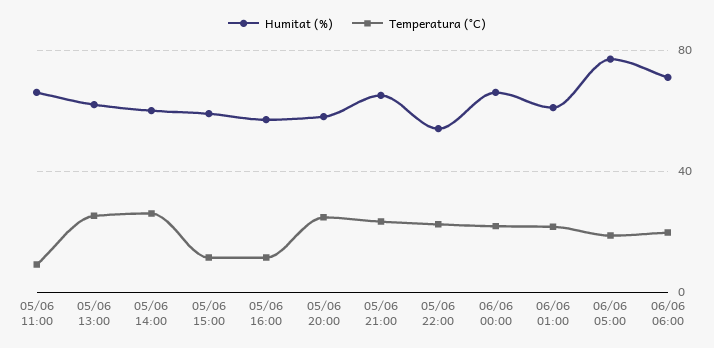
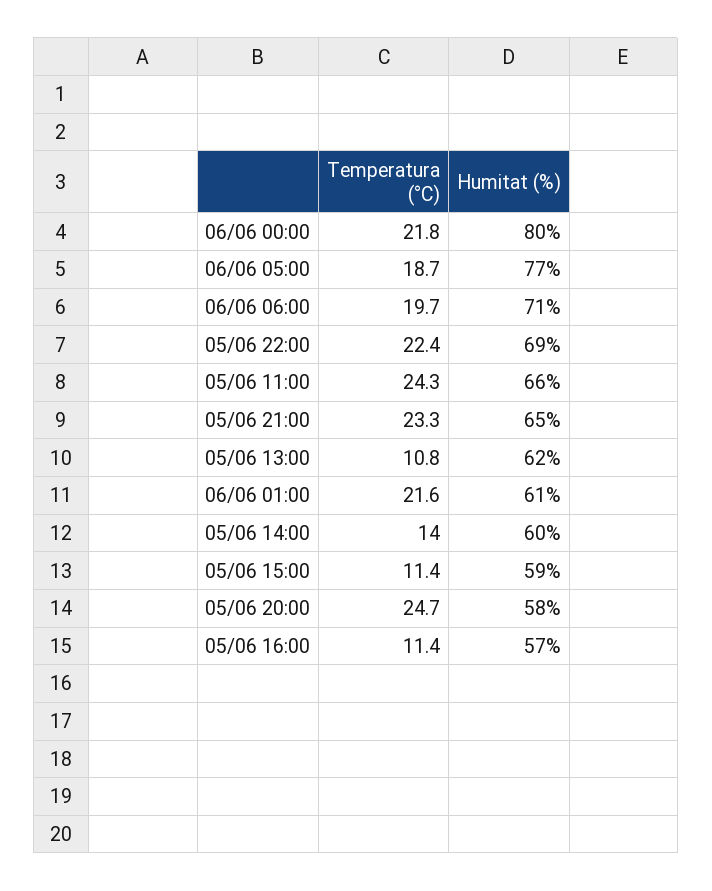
  {
    "Humitat (%)": {
      "05/06 11:00": 66,
      "05/06 13:00": 62,
      "05/06 14:00": 60,
      "05/06 15:00": 59,
      "05/06 16:00": 57,
      "05/06 20:00": 58,
      "05/06 21:00": 65,
-     "05/06 22:00": 55,
+     "05/06 22:00": 69,
-     "06/06 00:00": 65,
+     "06/06 00:00": 80,
      "06/06 01:00": 61,
      "06/06 05:00": 77,
      "06/06 06:00": 71
    },
    "Temperatura (°C)": {
-     "05/06 11:00": 10,
+     "05/06 11:00": 24.3,
-     "05/06 13:00": 25,
+     "05/06 13:00": 10.8,
-     "05/06 14:00": 25,
+     "05/06 14:00": 14,
      "05/06 15:00": 11.4,
      "05/06 16:00": 11.4,
      "05/06 20:00": 24.7,
      "05/06 21:00": 23.3,
      "05/06 22:00": 22.4,
      "06/06 00:00": 21.8,
      "06/06 01:00": 21.6,
      "06/06 05:00": 18.7,
      "06/06 06:00": 19.7
    }
  }

